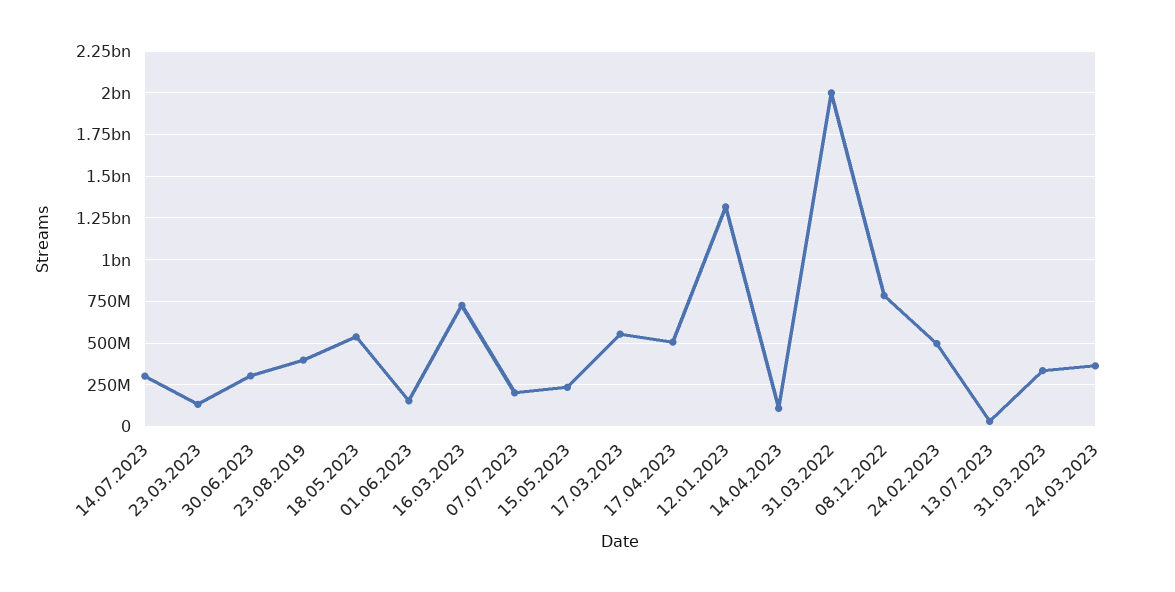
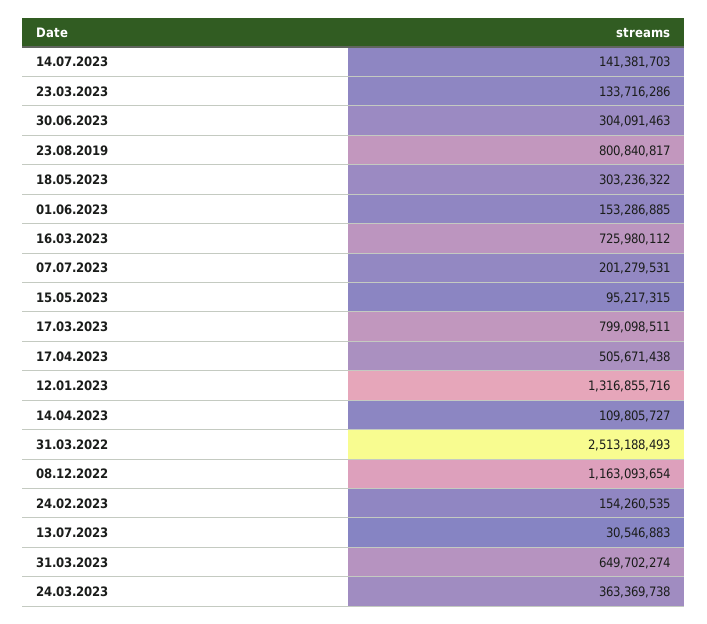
  {
-   "14.07.2023": 300000000,
+   "14.07.2023": 141381703,
    "23.03.2023": 133716286,
    "30.06.2023": 304091463,
-   "23.08.2019": 400000000,
+   "23.08.2019": 800840817,
-   "18.05.2023": 550000000,
+   "18.05.2023": 303236322,
    "01.06.2023": 153286885,
    "16.03.2023": 725980112,
    "07.07.2023": 201279531,
-   "15.05.2023": 250000000,
+   "15.05.2023": 95217315,
-   "17.03.2023": 550000000,
+   "17.03.2023": 799098511,
    "17.04.2023": 505671438,
    "12.01.2023": 1316855716,
    "14.04.2023": 109805727,
-   "31.03.2022": 2000000000,
+   "31.03.2022": 2513188493,
-   "08.12.2022": 800000000,
+   "08.12.2022": 1163093654,
-   "24.02.2023": 500000000,
+   "24.02.2023": 154260535,
    "13.07.2023": 30546883,
-   "31.03.2023": 350000000,
+   "31.03.2023": 649702274,
    "24.03.2023": 363369738
  }

